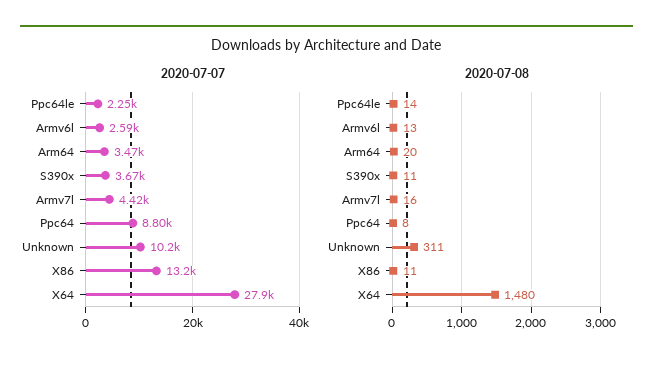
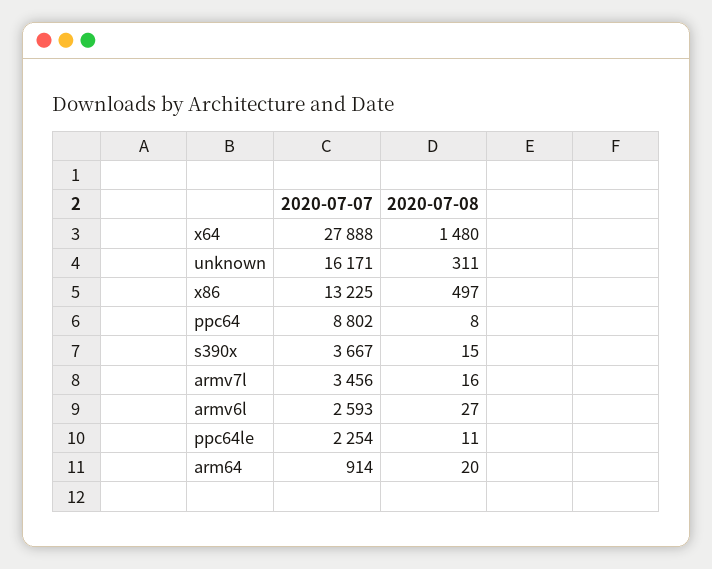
  {
    "2020-07-07": {
      "Ppc64le": 2254,
      "Armv6l": 2593,
-     "Arm64": 3470,
+     "Arm64": 914,
      "S390x": 3667,
-     "Armv7l": 4420,
+     "Armv7l": 3456,
      "Ppc64": 8802,
-     "Unknown": 10200,
+     "Unknown": 16171,
      "X86": 13225,
      "X64": 27888
    },
    "2020-07-08": {
-     "Ppc64le": 14,
+     "Ppc64le": 11,
-     "Armv6l": 13,
+     "Armv6l": 27,
      "Arm64": 20,
-     "S390x": 11,
+     "S390x": 15,
      "Armv7l": 16,
      "Ppc64": 8,
      "Unknown": 311,
-     "X86": 11,
+     "X86": 497,
      "X64": 1480
    }
  }

